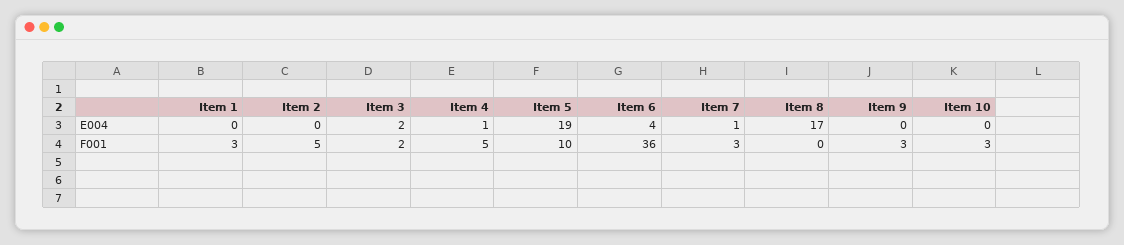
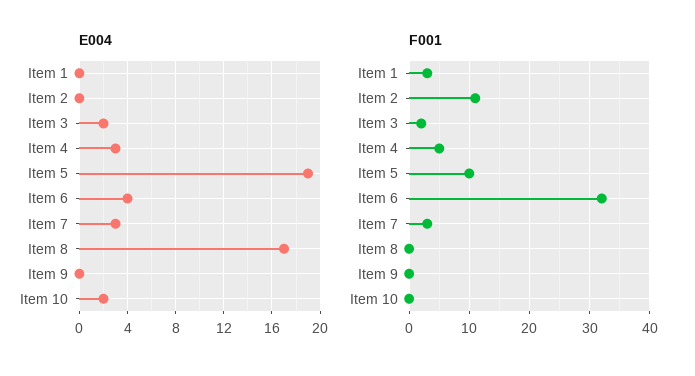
  {
    "E004": {
      "Item 1": 0,
      "Item 2": 0,
      "Item 3": 2,
-     "Item 4": 1,
+     "Item 4": 3,
      "Item 5": 19,
      "Item 6": 4,
-     "Item 7": 1,
+     "Item 7": 3,
      "Item 8": 17,
      "Item 9": 0,
-     "Item 10": 0
+     "Item 10": 2
    },
    "F001": {
      "Item 1": 3,
-     "Item 2": 5,
+     "Item 2": 11,
      "Item 3": 2,
      "Item 4": 5,
      "Item 5": 10,
-     "Item 6": 36,
+     "Item 6": 32,
      "Item 7": 3,
      "Item 8": 0,
-     "Item 9": 3,
+     "Item 9": 0,
-     "Item 10": 3
+     "Item 10": 0
    }
  }

